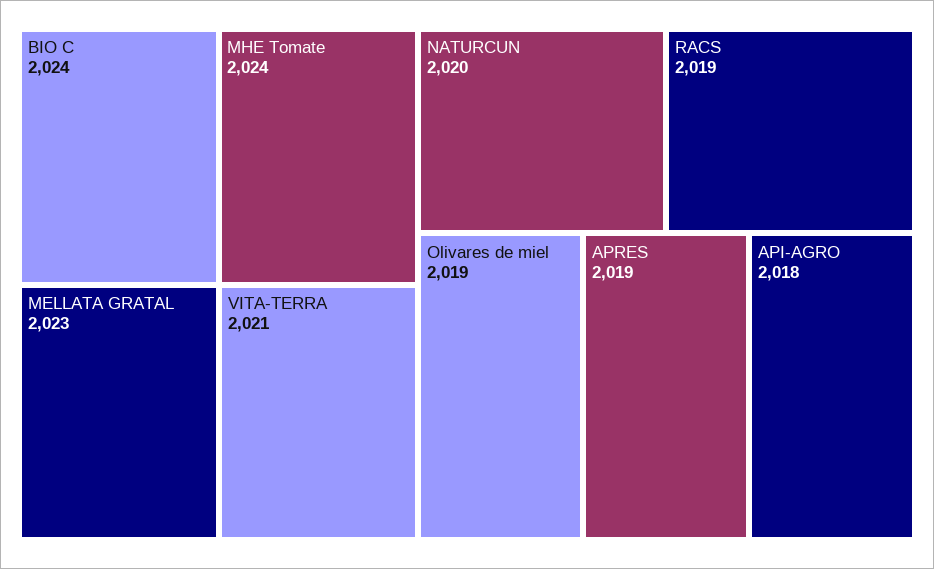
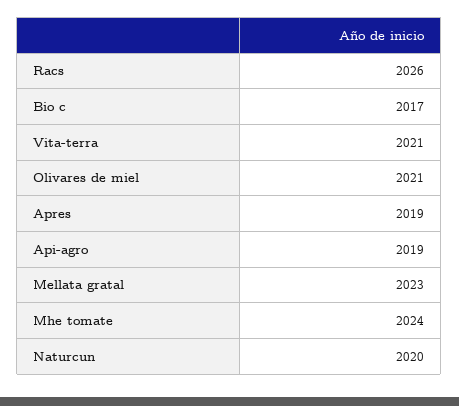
  {
-   "BIO C": 2024,
+   "BIO C": 2017,
    "MHE Tomate": 2024,
    "MELLATA GRATAL": 2023,
    "VITA-TERRA": 2021,
    "NATURCUN": 2020,
-   "RACS": 2019,
+   "RACS": 2026,
-   "Olivares de miel": 2019,
+   "Olivares de miel": 2021,
    "APRES": 2019,
-   "API-AGRO": 2018
+   "API-AGRO": 2019
  }

